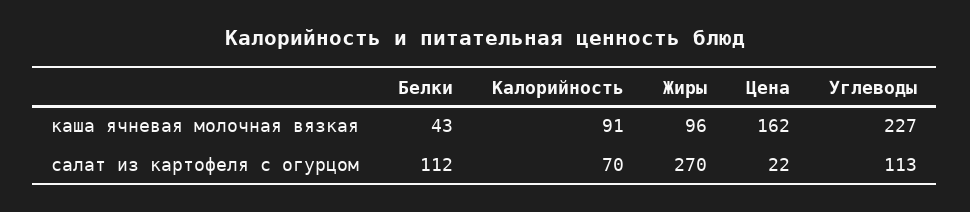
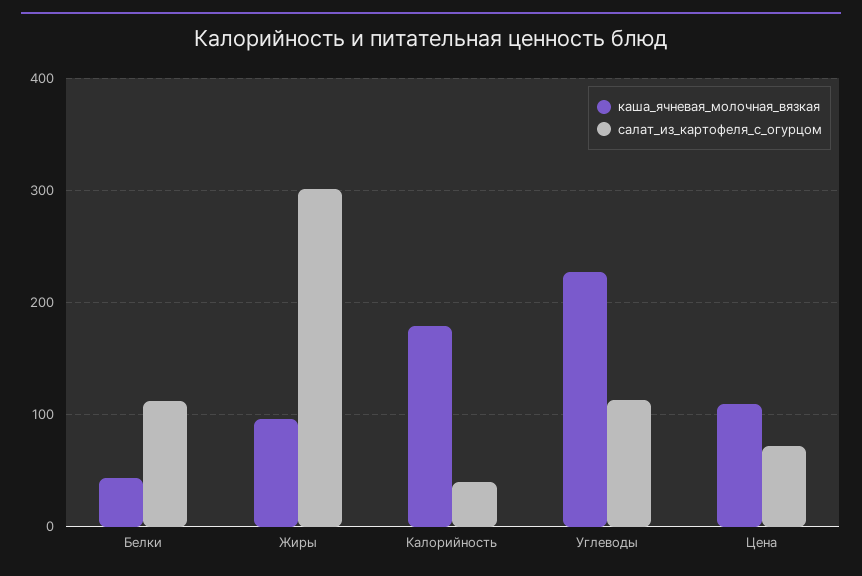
  {
    "каша ячневая молочная вязкая": {
      "Белки": 43,
-     "Калорийность": 91,
+     "Калорийность": 180,
      "Жиры": 96,
-     "Цена": 162,
+     "Цена": 110,
      "Углеводы": 227
    },
    "салат из картофеля с огурцом": {
      "Белки": 112,
-     "Калорийность": 70,
+     "Калорийность": 40,
-     "Жиры": 270,
+     "Жиры": 300,
-     "Цена": 22,
+     "Цена": 70,
      "Углеводы": 113
    }
  }

